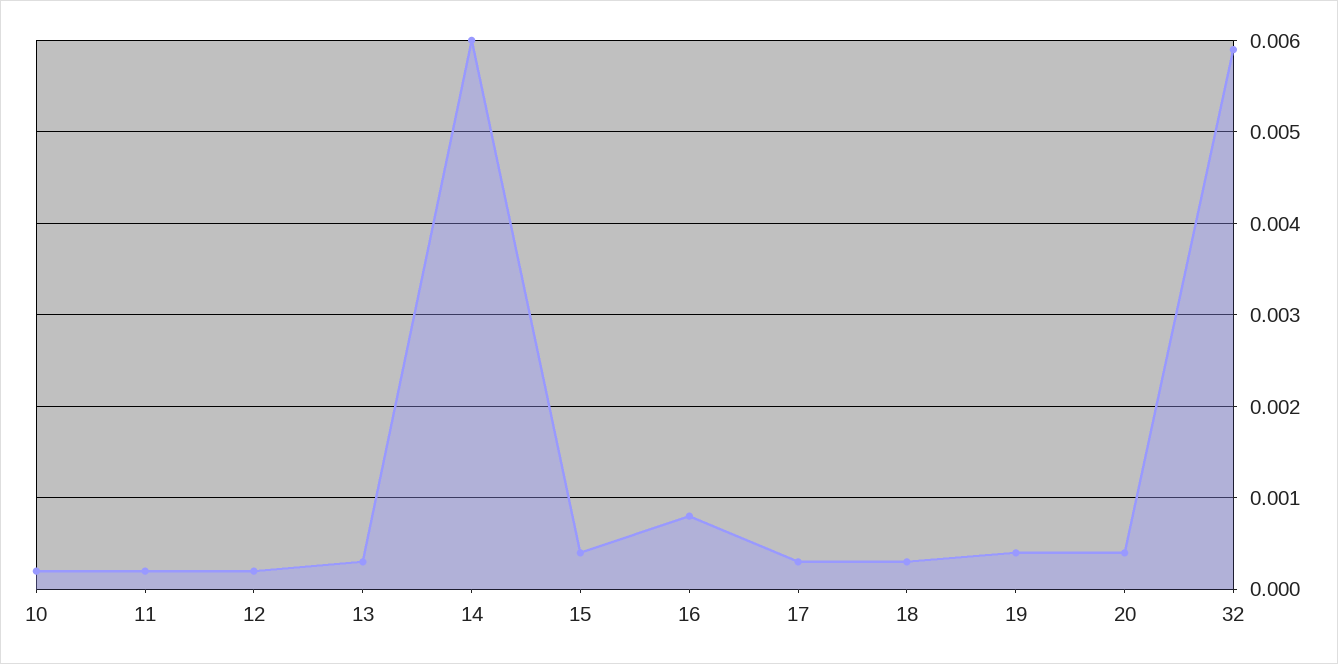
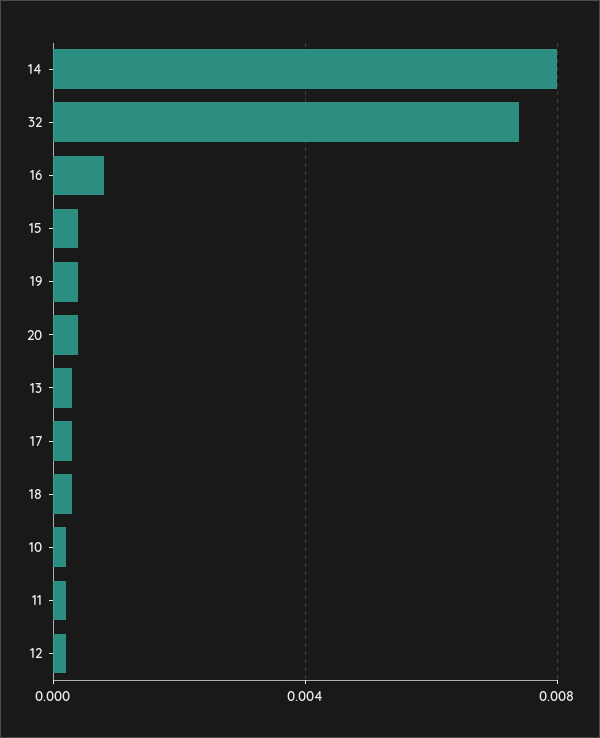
  {
    "10": 0.0002,
    "11": 0.0002,
    "12": 0.0002,
    "13": 0.0003,
-   "14": 0.006,
+   "14": 0.008,
    "15": 0.0004,
    "16": 0.0008,
    "17": 0.0003,
    "18": 0.0003,
    "19": 0.0004,
    "20": 0.0004,
-   "32": 0.0059
+   "32": 0.0075
  }

